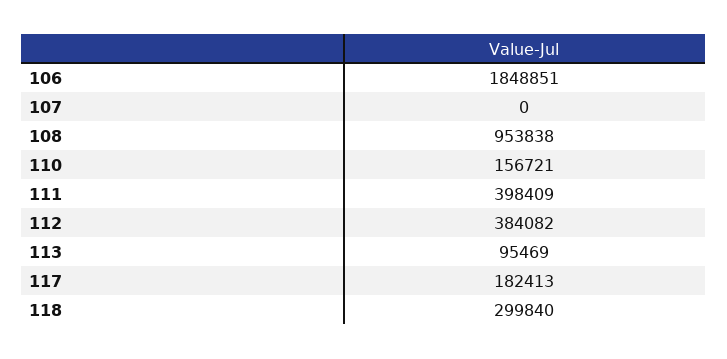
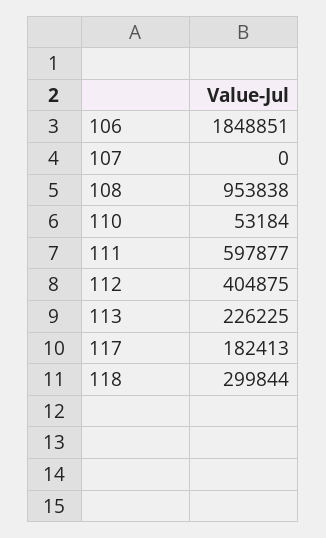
  {
    "106": 1848851,
    "107": 0,
    "108": 953838,
-   "110": 156721,
+   "110": 53184,
-   "111": 398409,
+   "111": 597877,
-   "112": 384082,
+   "112": 404875,
-   "113": 95469,
+   "113": 226225,
    "117": 182413,
-   "118": 299840
+   "118": 299844
  }

